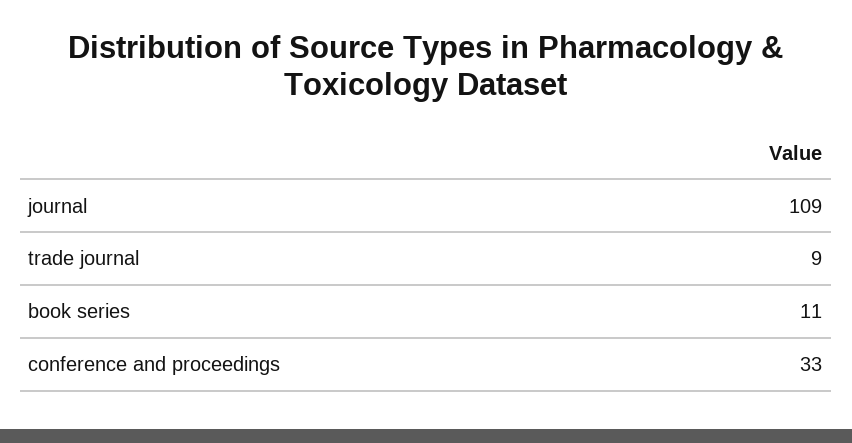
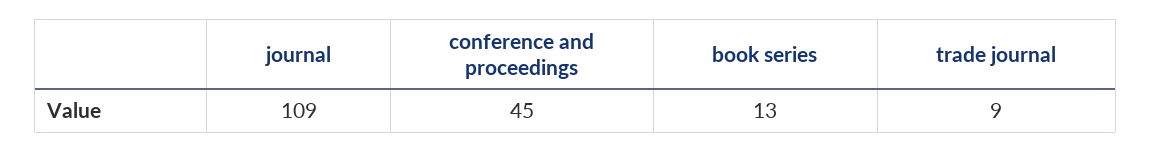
  {
    "journal": 109,
    "trade journal": 9,
-   "book series": 11,
+   "book series": 13,
-   "conference and proceedings": 33
+   "conference and proceedings": 45
  }

